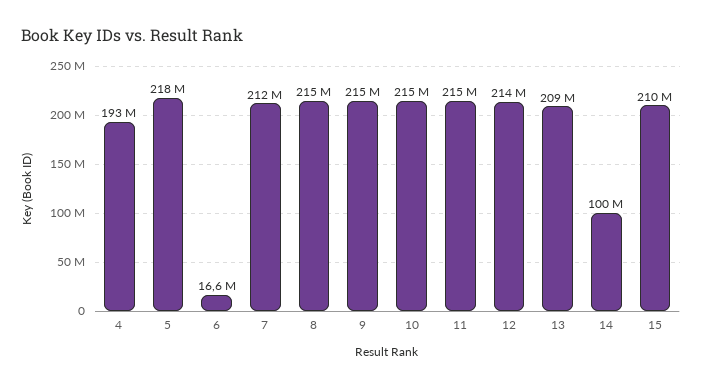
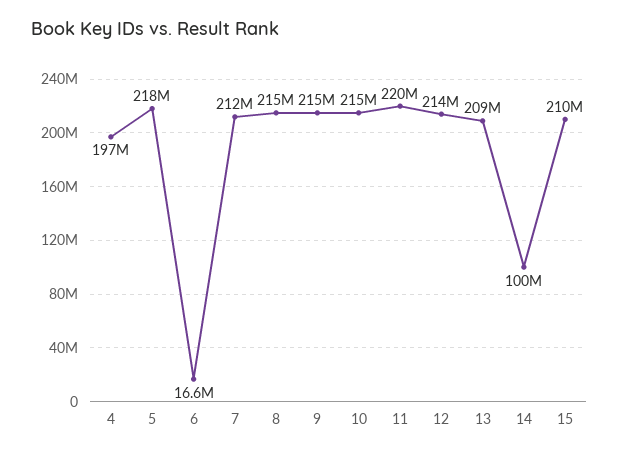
  {
-   "4": 193000000,
+   "4": 197000000,
    "5": 218000000,
    "6": 16600000,
    "7": 212000000,
    "8": 215000000,
    "9": 215000000,
    "10": 215000000,
-   "11": 215000000,
+   "11": 220000000,
    "12": 214000000,
    "13": 209000000,
    "14": 100000000,
    "15": 210000000
  }

